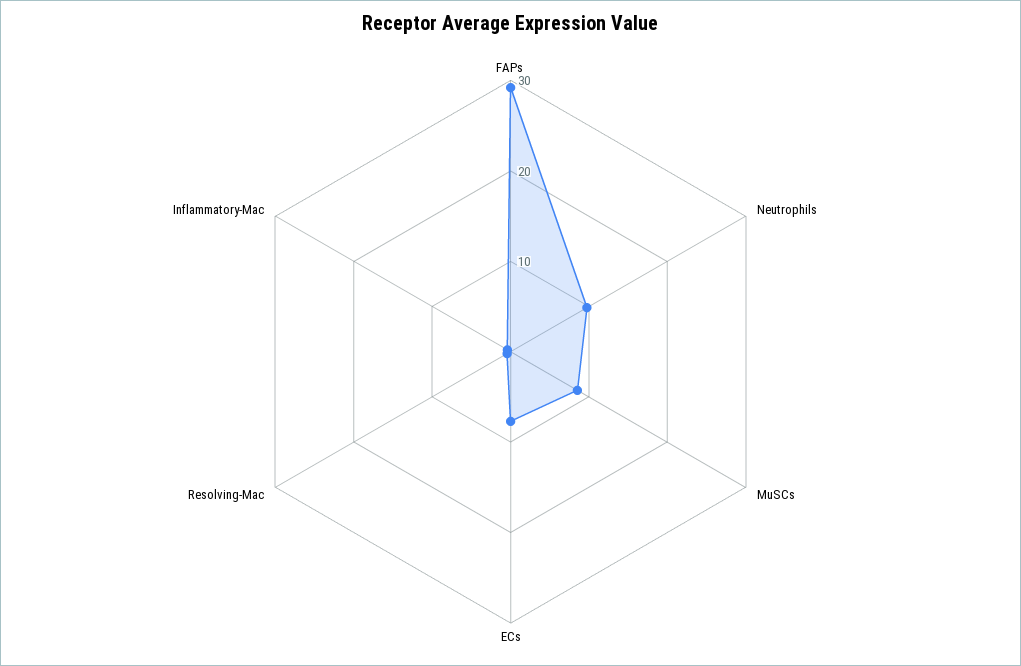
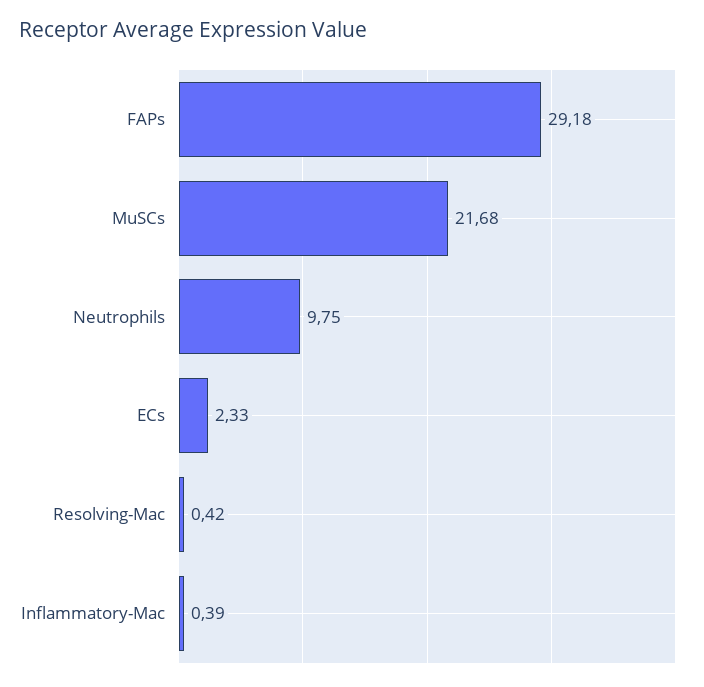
  {
    "FAPs": 29.18,
    "Neutrophils": 9.75,
-   "MuSCs": 8,
+   "MuSCs": 21.68,
-   "ECs": 8,
+   "ECs": 2.33,
    "Resolving-Mac": 0.42,
    "Inflammatory-Mac": 0.39
  }

